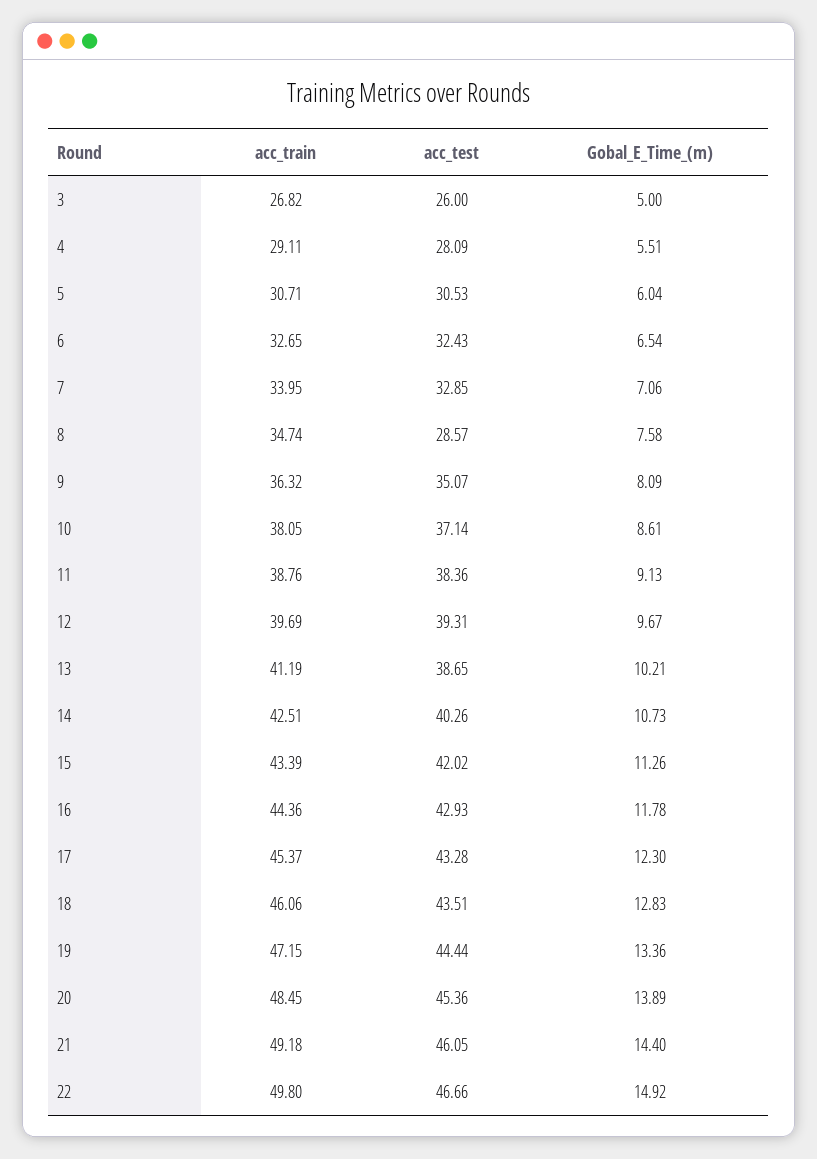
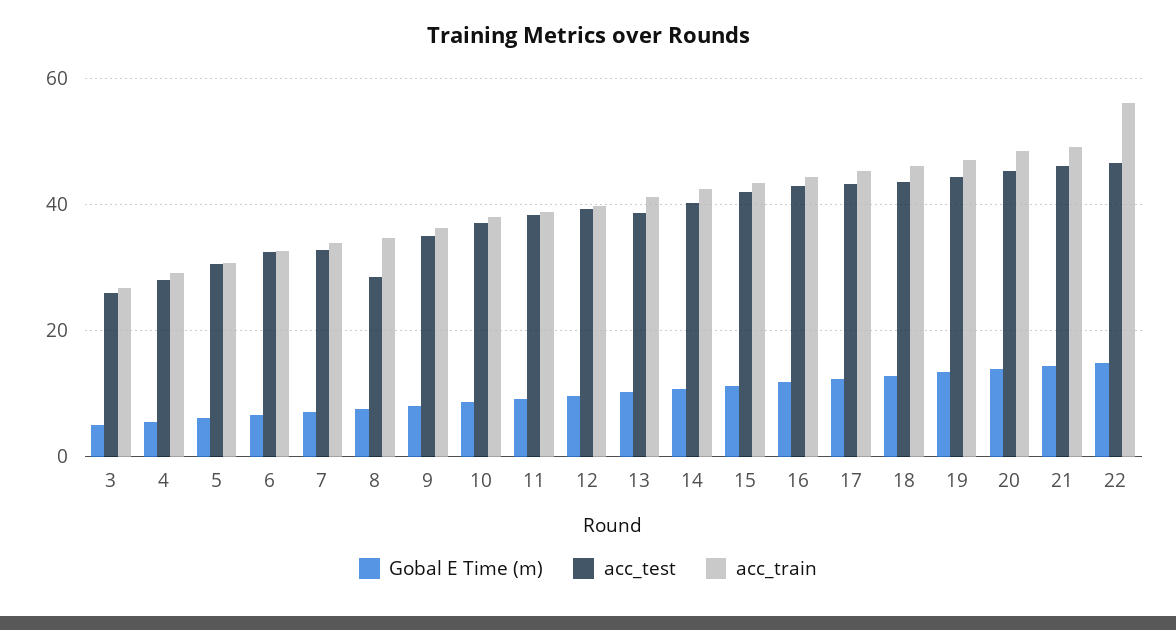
  {
    "acc_train": {
      "3": 26.82,
      "4": 29.11,
      "5": 30.71,
      "6": 32.65,
      "7": 33.95,
      "8": 34.74,
      "9": 36.32,
      "10": 38.05,
      "11": 38.76,
      "12": 39.69,
      "13": 41.19,
      "14": 42.51,
      "15": 43.39,
      "16": 44.36,
      "17": 45.37,
      "18": 46.06,
      "19": 47.15,
      "20": 48.45,
      "21": 49.18,
-     "22": 49.8
+     "22": 56
    },
    "acc_test": {
      "3": 26,
      "4": 28.09,
      "5": 30.53,
      "6": 32.43,
      "7": 32.85,
      "8": 28.57,
      "9": 35.07,
      "10": 37.14,
      "11": 38.36,
      "12": 39.31,
      "13": 38.65,
      "14": 40.26,
      "15": 42.02,
      "16": 42.93,
      "17": 43.28,
      "18": 43.51,
      "19": 44.44,
      "20": 45.36,
      "21": 46.05,
      "22": 46.66
    },
    "Gobal_E_Time_(m)": {
      "3": 5,
      "4": 5.51,
      "5": 6.04,
      "6": 6.54,
      "7": 7.06,
      "8": 7.58,
      "9": 8.09,
      "10": 8.61,
      "11": 9.13,
      "12": 9.67,
      "13": 10.21,
      "14": 10.73,
      "15": 11.26,
      "16": 11.78,
      "17": 12.3,
      "18": 12.83,
      "19": 13.36,
      "20": 13.89,
      "21": 14.4,
      "22": 14.92
    }
  }

